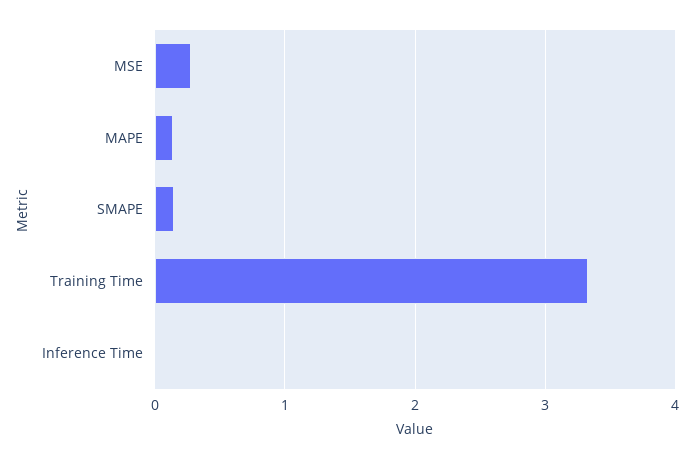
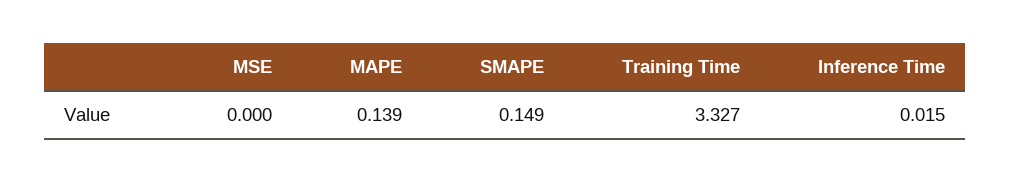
  {
-   "MSE": 0.3,
+   "MSE": 0,
    "MAPE": 0.139,
    "SMAPE": 0.149,
    "Training Time": 3.327,
    "Inference Time": 0.015
  }

